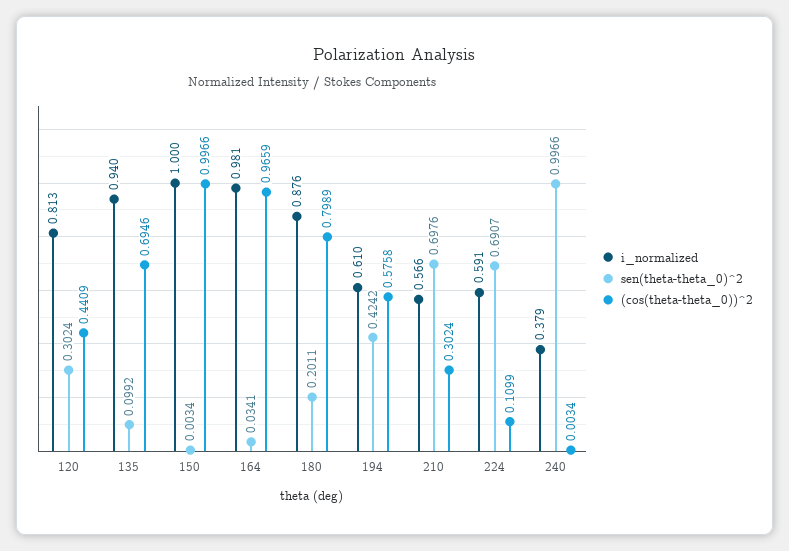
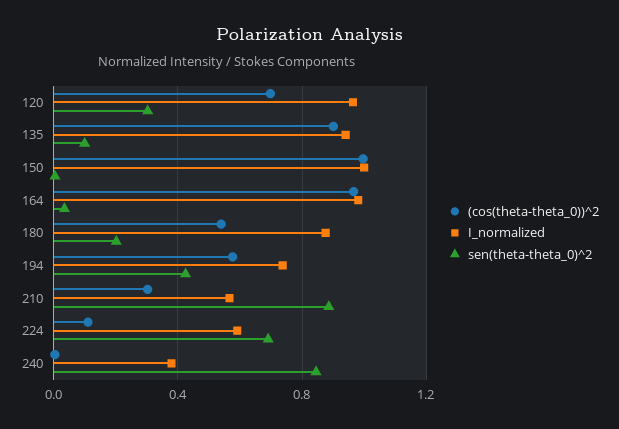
  {
    "i_normalized": {
-     "120": 0.813,
+     "120": 0.95,
      "135": 0.94,
      "150": 1,
      "164": 0.981,
      "180": 0.876,
-     "194": 0.61,
+     "194": 0.75,
      "210": 0.566,
      "224": 0.591,
      "240": 0.379
    },
    "sen(theta-theta_0)^2": {
      "120": 0.3024,
      "135": 0.0992,
      "150": 0.0034,
      "164": 0.0341,
      "180": 0.2011,
      "194": 0.4242,
-     "210": 0.6976,
+     "210": 0.9,
      "224": 0.6907,
-     "240": 0.9966
+     "240": 0.85
    },
    "(cos(theta-theta_0))^2": {
-     "120": 0.4409,
+     "120": 0.7,
-     "135": 0.6946,
+     "135": 0.9,
      "150": 0.9966,
      "164": 0.9659,
-     "180": 0.7989,
+     "180": 0.55,
      "194": 0.5758,
      "210": 0.3024,
      "224": 0.1099,
      "240": 0.0034
    }
  }

